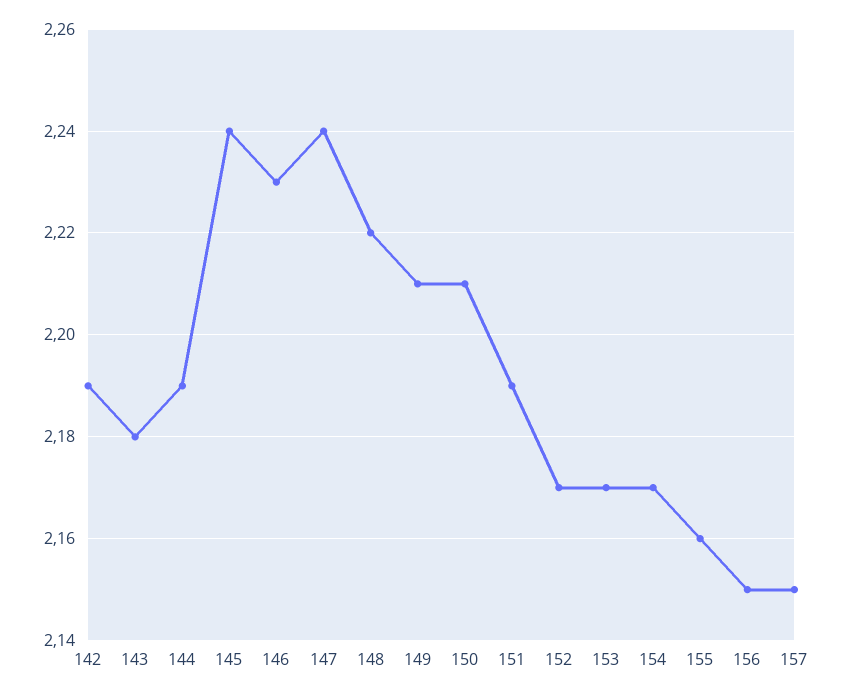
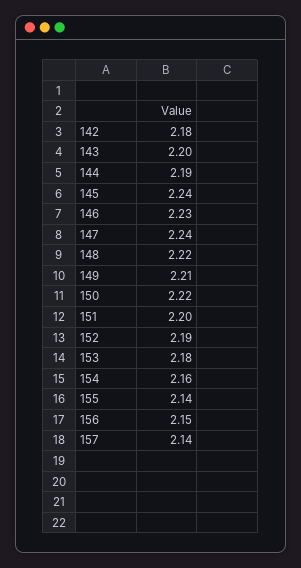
  {
-   "142": 2.19,
+   "142": 2.18,
-   "143": 2.18,
+   "143": 2.2,
    "144": 2.19,
    "145": 2.24,
    "146": 2.23,
    "147": 2.24,
    "148": 2.22,
    "149": 2.21,
-   "150": 2.21,
+   "150": 2.22,
-   "151": 2.19,
+   "151": 2.2,
-   "152": 2.17,
+   "152": 2.19,
-   "153": 2.17,
+   "153": 2.18,
-   "154": 2.17,
+   "154": 2.16,
-   "155": 2.16,
+   "155": 2.14,
    "156": 2.15,
-   "157": 2.15
+   "157": 2.14
  }

